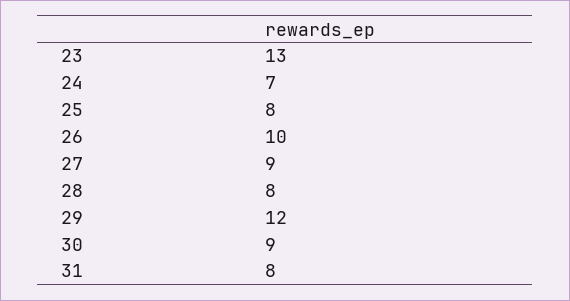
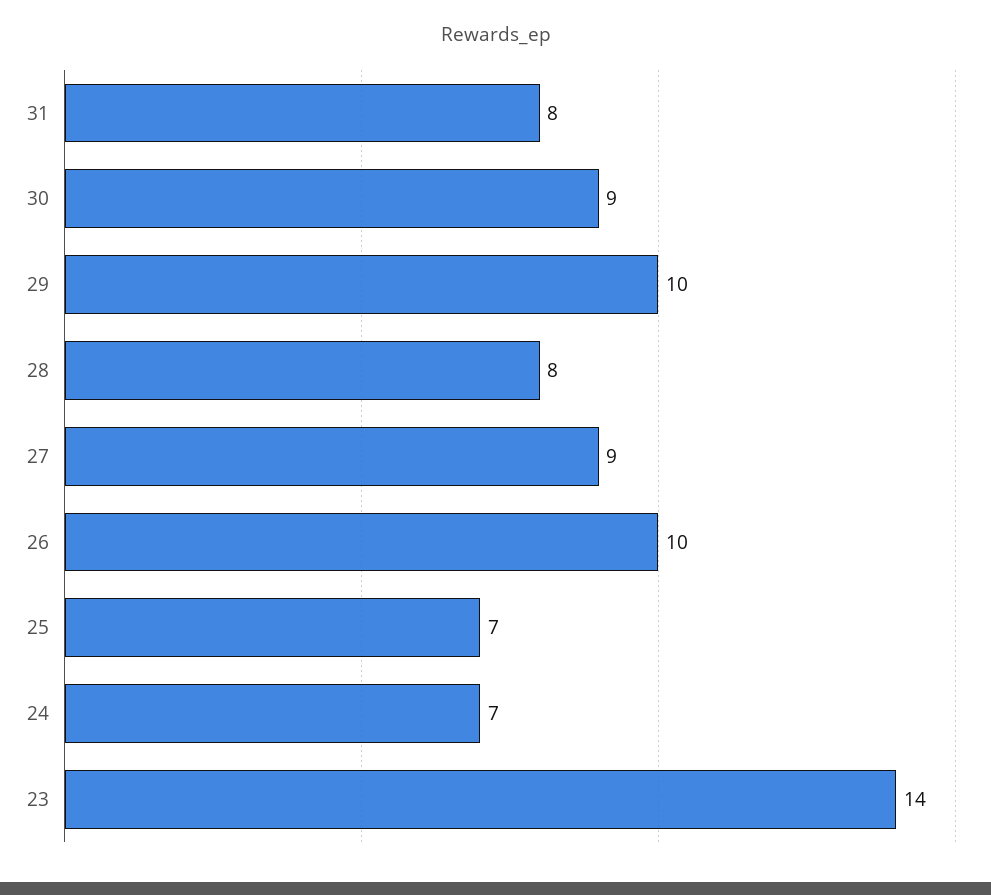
  {
-   "23": 13,
+   "23": 14,
    "24": 7,
-   "25": 8,
+   "25": 7,
    "26": 10,
    "27": 9,
    "28": 8,
-   "29": 12,
+   "29": 10,
    "30": 9,
    "31": 8
  }

